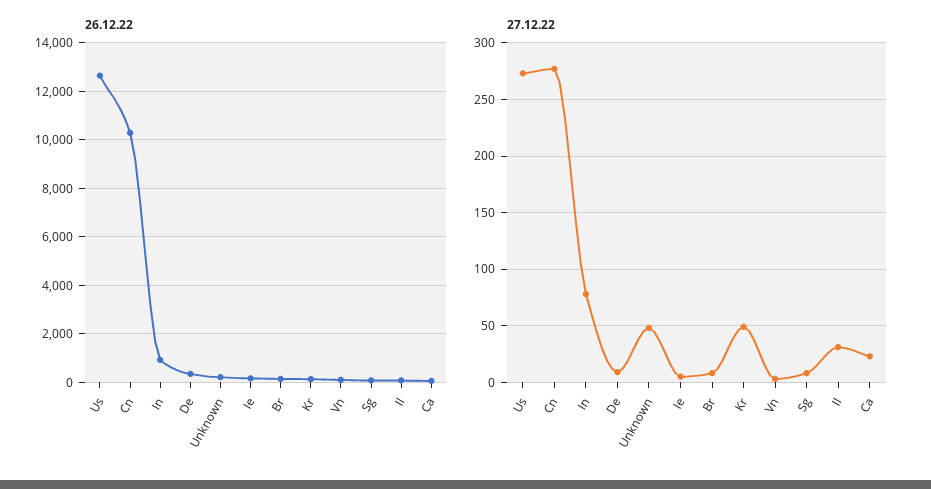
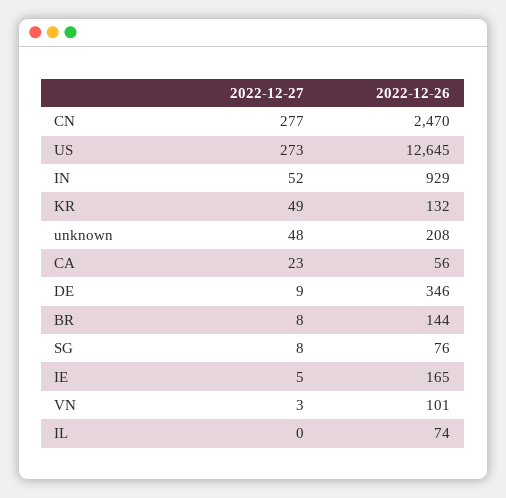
  {
    "26.12.22": {
      "Us": 12645,
-     "Cn": 10250,
+     "Cn": 2470,
      "In": 929,
      "De": 346,
      "Unknown": 208,
      "Ie": 165,
      "Br": 144,
      "Kr": 132,
      "Vn": 101,
      "Sg": 76,
      "Il": 74,
      "Ca": 56
    },
    "27.12.22": {
      "Us": 273,
      "Cn": 277,
-     "In": 80,
+     "In": 52,
      "De": 9,
      "Unknown": 48,
      "Ie": 5,
      "Br": 8,
      "Kr": 49,
      "Vn": 3,
      "Sg": 8,
-     "Il": 30,
+     "Il": 0,
      "Ca": 23
    }
  }

